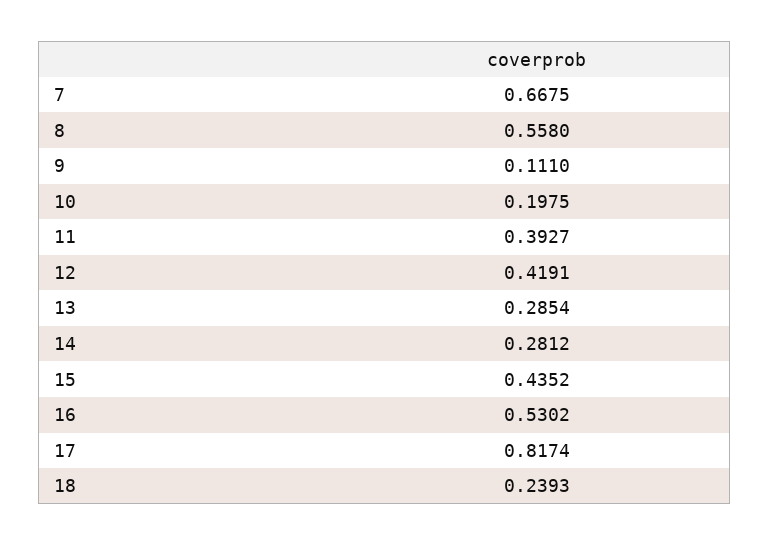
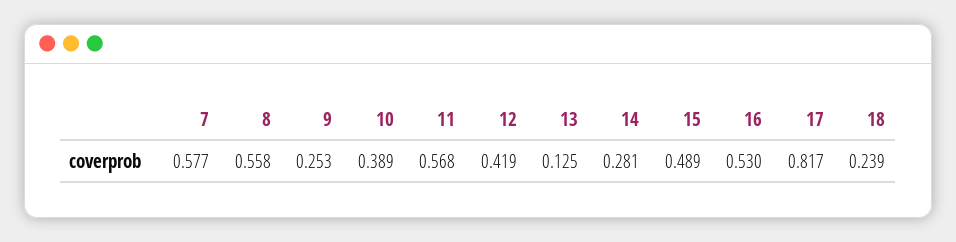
  {
-   "7": 0.6675,
+   "7": 0.577,
    "8": 0.558,
-   "9": 0.111,
+   "9": 0.253,
-   "10": 0.1975,
+   "10": 0.389,
-   "11": 0.3927,
+   "11": 0.568,
    "12": 0.4191,
-   "13": 0.2854,
+   "13": 0.125,
    "14": 0.2812,
-   "15": 0.4352,
+   "15": 0.489,
    "16": 0.5302,
    "17": 0.8174,
    "18": 0.2393
  }

